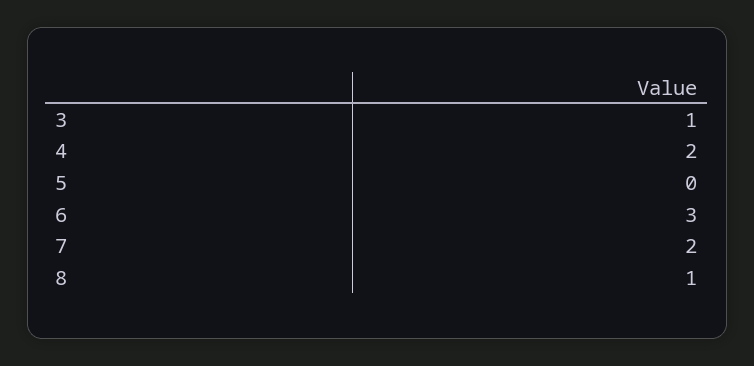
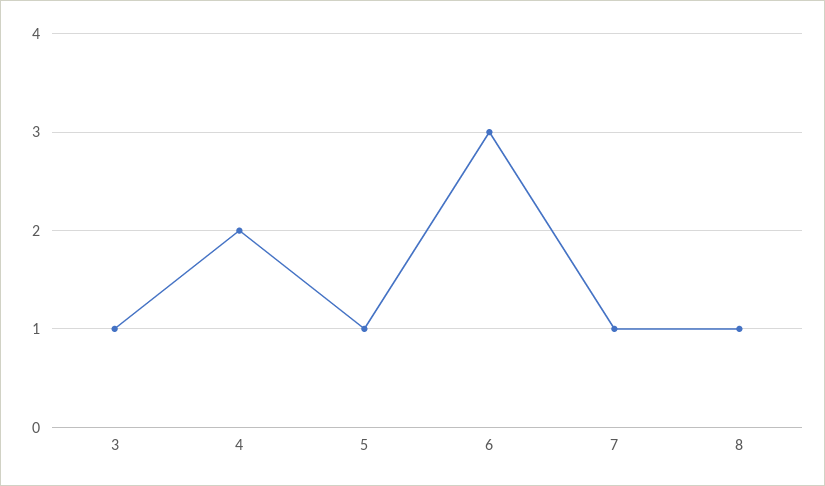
  {
    "3": 1,
    "4": 2,
-   "5": 0,
+   "5": 1,
    "6": 3,
-   "7": 2,
+   "7": 1,
    "8": 1
  }

